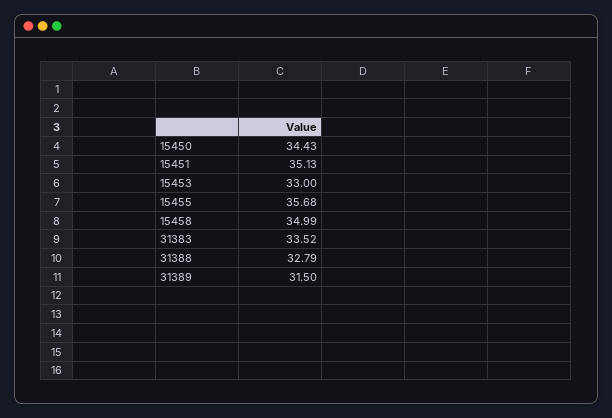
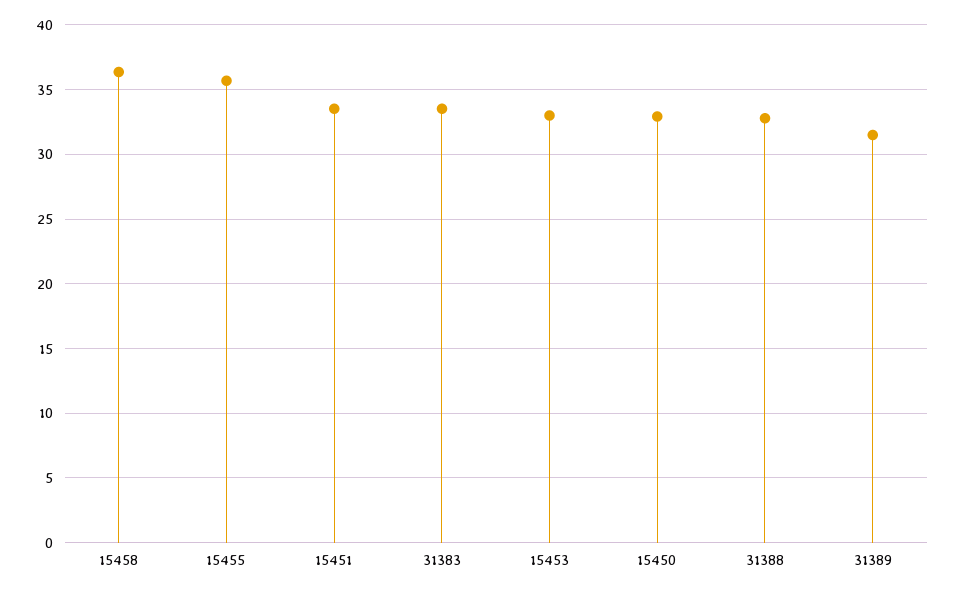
  {
-   "15450": 34.43,
+   "15450": 33,
-   "15451": 35.13,
+   "15451": 33.5,
    "15453": 33,
    "15455": 35.68,
-   "15458": 34.99,
+   "15458": 36.5,
    "31383": 33.52,
    "31388": 32.79,
    "31389": 31.5
  }

